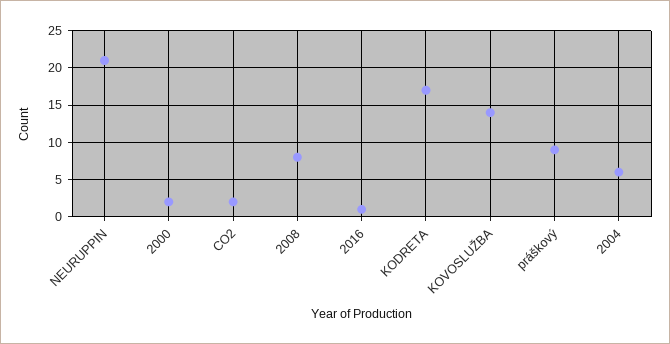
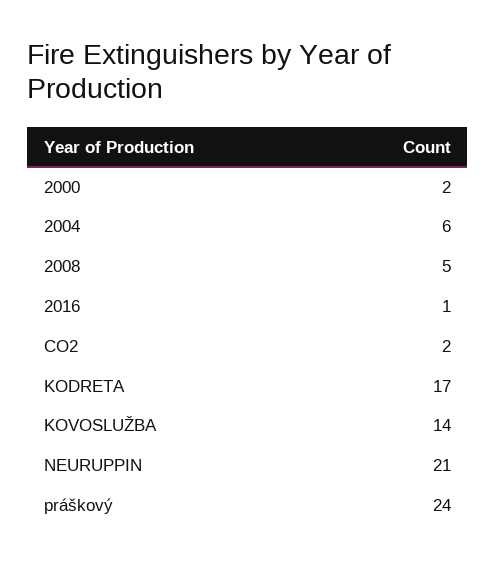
  {
    "NEURUPPIN": 21,
    "2000": 2,
    "CO2": 2,
-   "2008": 8,
+   "2008": 5,
    "2016": 1,
    "KODRETA": 17,
    "KOVOSLUŽBA": 14,
-   "práškový": 9,
+   "práškový": 24,
    "2004": 6
  }

